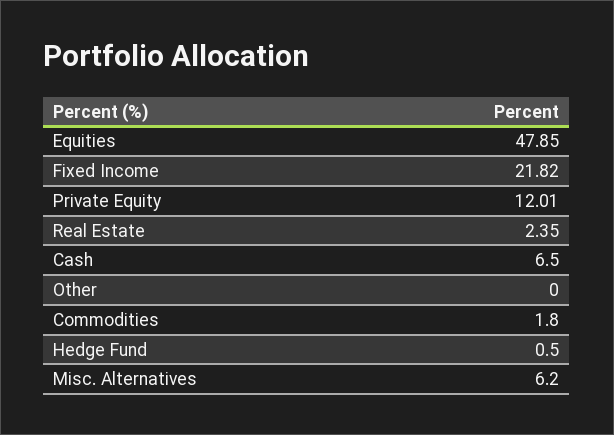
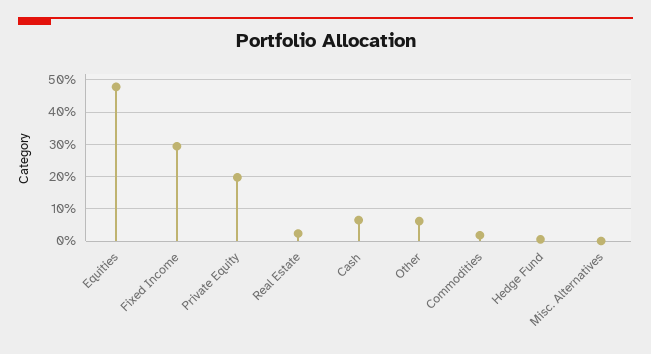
  {
    "Equities": 47.85,
-   "Fixed Income": 21.82,
+   "Fixed Income": 30,
-   "Private Equity": 12.01,
+   "Private Equity": 20,
    "Real Estate": 2.35,
    "Cash": 6.5,
-   "Other": 0,
+   "Other": 6,
    "Commodities": 1.8,
    "Hedge Fund": 0.5,
-   "Misc. Alternatives": 6.2
+   "Misc. Alternatives": 0
  }

